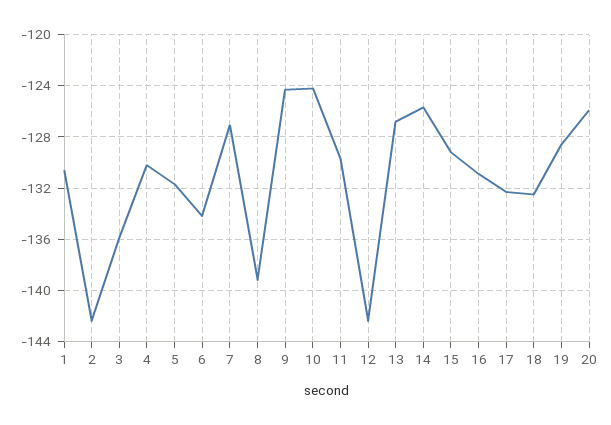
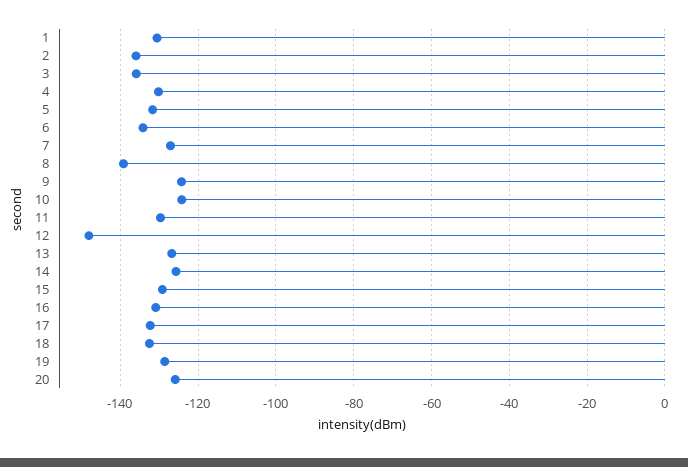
  {
    "1": -130.5,
-   "2": -142.5,
+   "2": -136,
    "3": -136,
    "4": -130,
    "5": -131.5,
    "6": -134,
    "7": -127,
    "8": -139,
    "9": -124.5,
    "10": -124,
    "11": -129.5,
-   "12": -142.5,
+   "12": -148,
    "13": -127,
    "14": -125.5,
    "15": -129,
    "16": -131,
    "17": -132.5,
    "18": -132.5,
    "19": -128.5,
    "20": -126
  }

